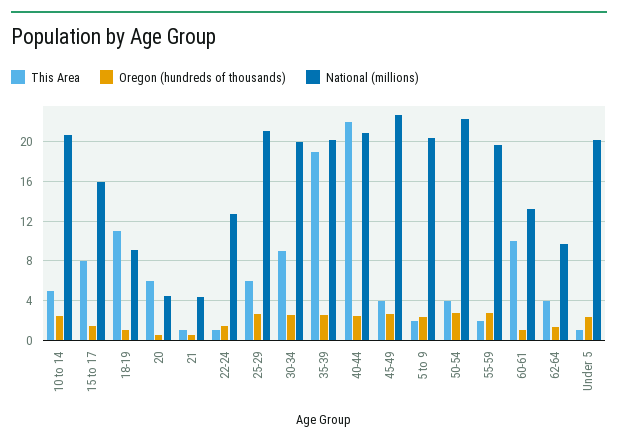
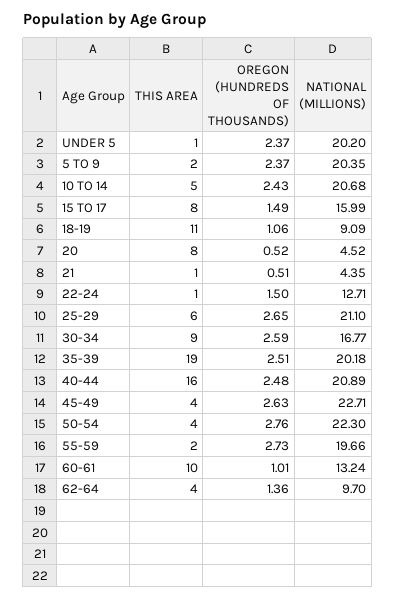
  {
    "This Area": {
      "10 to 14": 5,
      "15 to 17": 8,
      "18-19": 11,
-     "20": 6,
+     "20": 8,
      "21": 1,
      "22-24": 1,
      "25-29": 6,
      "30-34": 9,
      "35-39": 19,
-     "40-44": 22,
+     "40-44": 16,
      "45-49": 4,
      "5 to 9": 2,
      "50-54": 4,
      "55-59": 2,
      "60-61": 10,
      "62-64": 4,
      "Under 5": 1
    },
    "Oregon (hundreds of thousands)": {
      "10 to 14": 2.43,
      "15 to 17": 1.49,
      "18-19": 1.06,
      "20": 0.52,
      "21": 0.51,
      "22-24": 1.5,
      "25-29": 2.65,
      "30-34": 2.59,
      "35-39": 2.51,
      "40-44": 2.48,
      "45-49": 2.63,
      "5 to 9": 2.37,
      "50-54": 2.76,
      "55-59": 2.73,
      "60-61": 1.01,
      "62-64": 1.36,
      "Under 5": 2.37
    },
    "National (millions)": {
      "10 to 14": 20.68,
      "15 to 17": 15.99,
      "18-19": 9.09,
      "20": 4.52,
      "21": 4.35,
      "22-24": 12.71,
      "25-29": 21.1,
-     "30-34": 20,
+     "30-34": 16.77,
      "35-39": 20.18,
      "40-44": 20.89,
      "45-49": 22.71,
      "5 to 9": 20.35,
      "50-54": 22.3,
      "55-59": 19.66,
      "60-61": 13.24,
      "62-64": 9.7,
      "Under 5": 20.2
    }
  }

